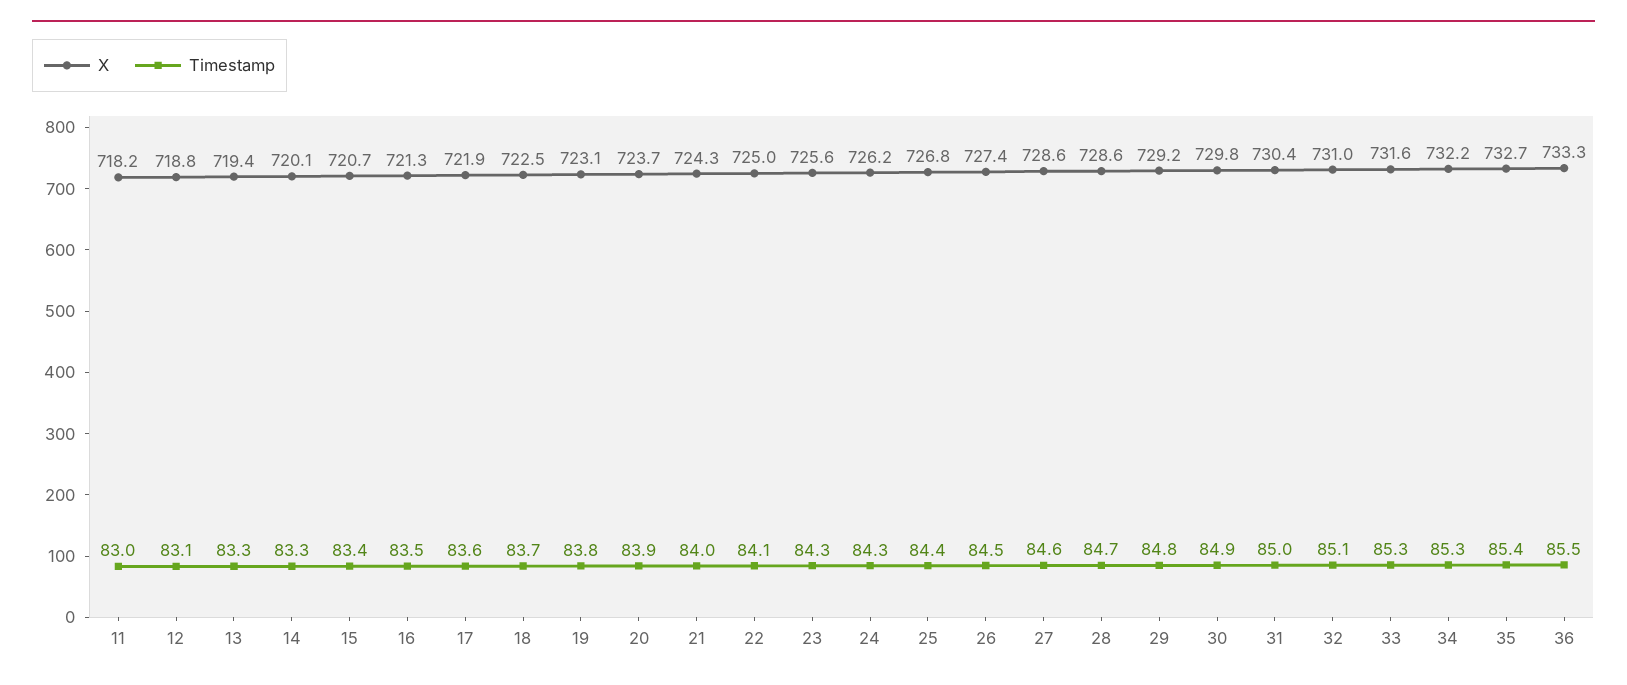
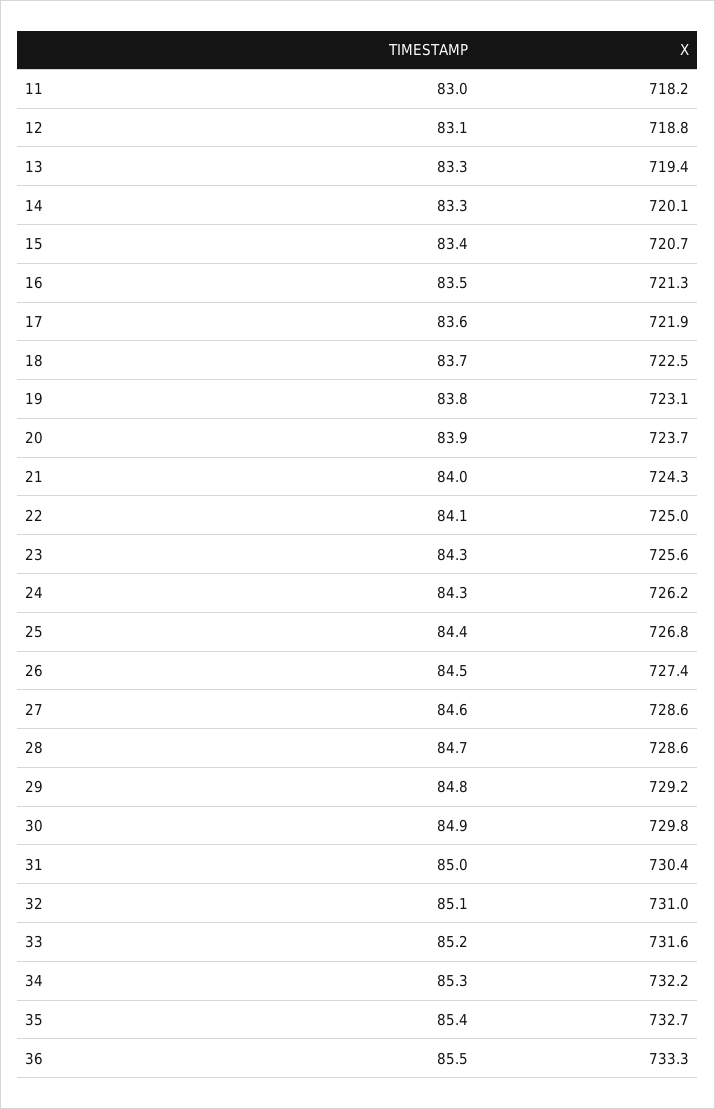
  {
    "X": {
      "11": 718.2,
      "12": 718.8,
      "13": 719.4,
      "14": 720.1,
      "15": 720.7,
      "16": 721.3,
      "17": 721.9,
      "18": 722.5,
      "19": 723.1,
      "20": 723.7,
      "21": 724.3,
      "22": 725,
      "23": 725.6,
      "24": 726.2,
      "25": 726.8,
      "26": 727.4,
      "27": 728.6,
      "28": 728.6,
      "29": 729.2,
      "30": 729.8,
      "31": 730.4,
      "32": 731,
      "33": 731.6,
      "34": 732.2,
      "35": 732.7,
      "36": 733.3
    },
    "Timestamp": {
      "11": 83,
      "12": 83.1,
      "13": 83.3,
      "14": 83.3,
      "15": 83.4,
      "16": 83.5,
      "17": 83.6,
      "18": 83.7,
      "19": 83.8,
      "20": 83.9,
      "21": 84,
      "22": 84.1,
      "23": 84.3,
      "24": 84.3,
      "25": 84.4,
      "26": 84.5,
      "27": 84.6,
      "28": 84.7,
      "29": 84.8,
      "30": 84.9,
      "31": 85,
      "32": 85.1,
-     "33": 85.3,
+     "33": 85.2,
      "34": 85.3,
      "35": 85.4,
      "36": 85.5
    }
  }

